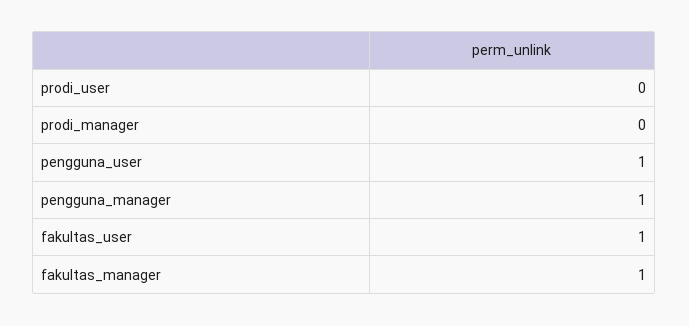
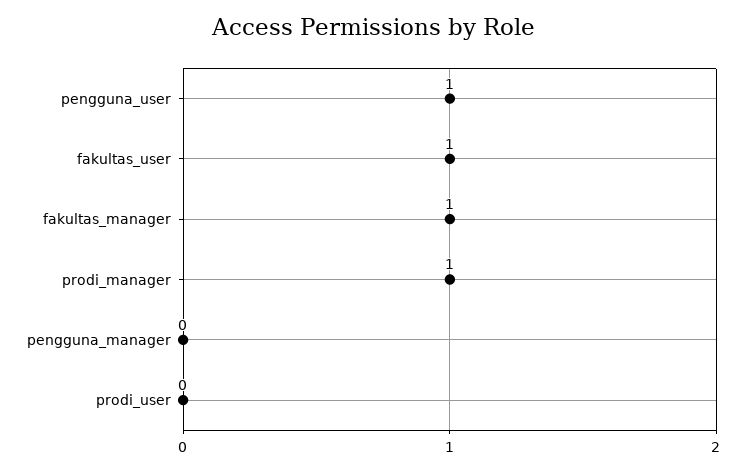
  {
    "prodi_user": 0,
-   "prodi_manager": 0,
+   "prodi_manager": 1,
    "pengguna_user": 1,
-   "pengguna_manager": 1,
+   "pengguna_manager": 0,
    "fakultas_user": 1,
    "fakultas_manager": 1
  }

